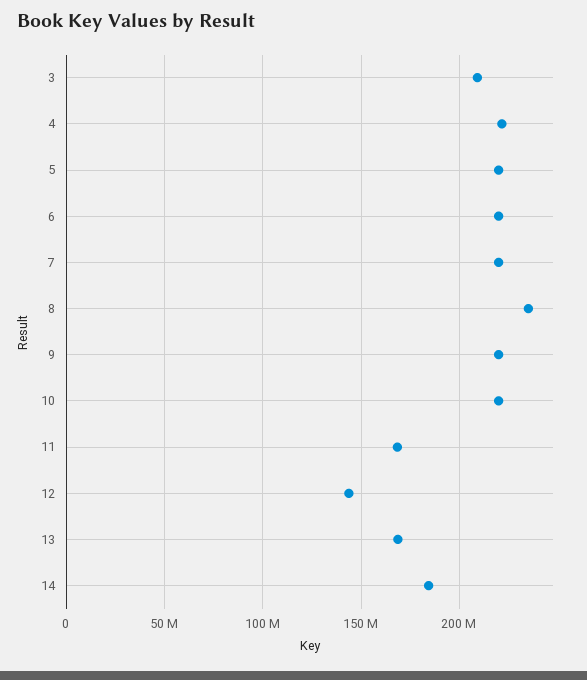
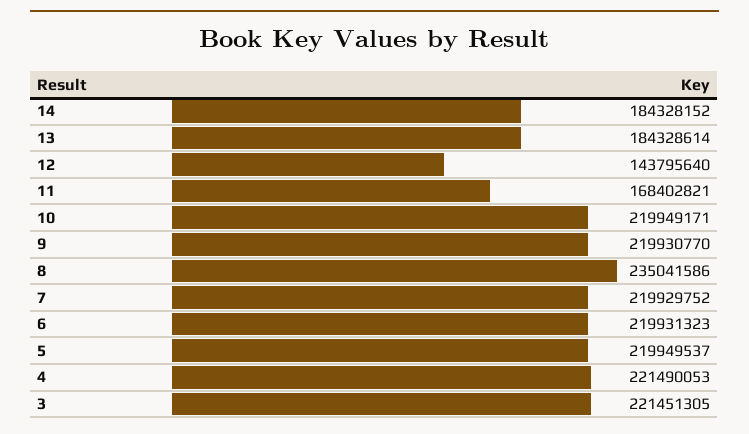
  {
-   "3": 210000000,
+   "3": 221451305,
    "4": 221490053,
    "5": 219949537,
    "6": 219931323,
    "7": 219929752,
    "8": 235041586,
    "9": 219930770,
    "10": 219949171,
    "11": 168402821,
    "12": 143795640,
-   "13": 170000000,
+   "13": 184328614,
    "14": 184328152
  }

